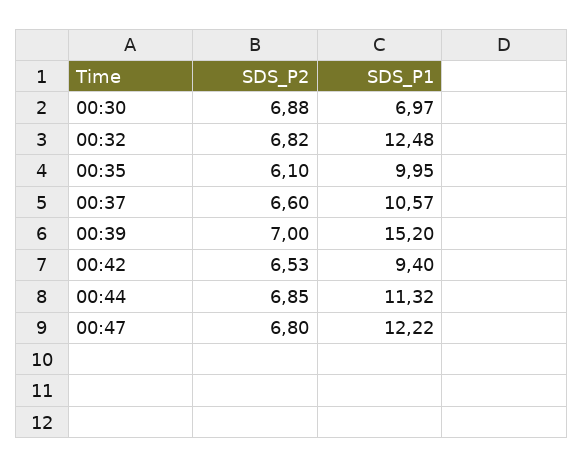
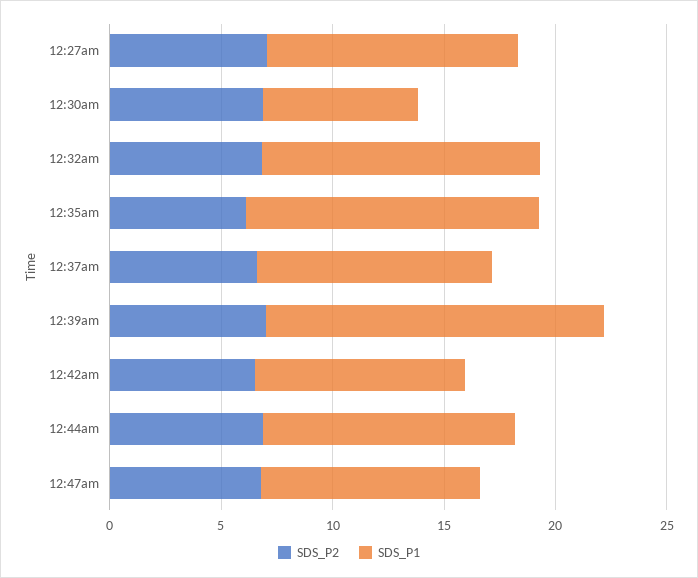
  {
    "SDS_P2": {
      "00:30": 6.88,
      "00:32": 6.82,
      "00:35": 6.1,
      "00:37": 6.6,
      "00:39": 7,
      "00:42": 6.53,
      "00:44": 6.85,
-     "00:47": 6.8
+     "00:47": 6.8,
+     "12:27am": 7
    },
    "SDS_P1": {
      "00:30": 6.97,
      "00:32": 12.48,
-     "00:35": 9.95,
+     "00:35": 13,
      "00:37": 10.57,
      "00:39": 15.2,
      "00:42": 9.4,
      "00:44": 11.32,
-     "00:47": 12.22
+     "00:47": 10,
+     "12:27am": 11
    }
  }

